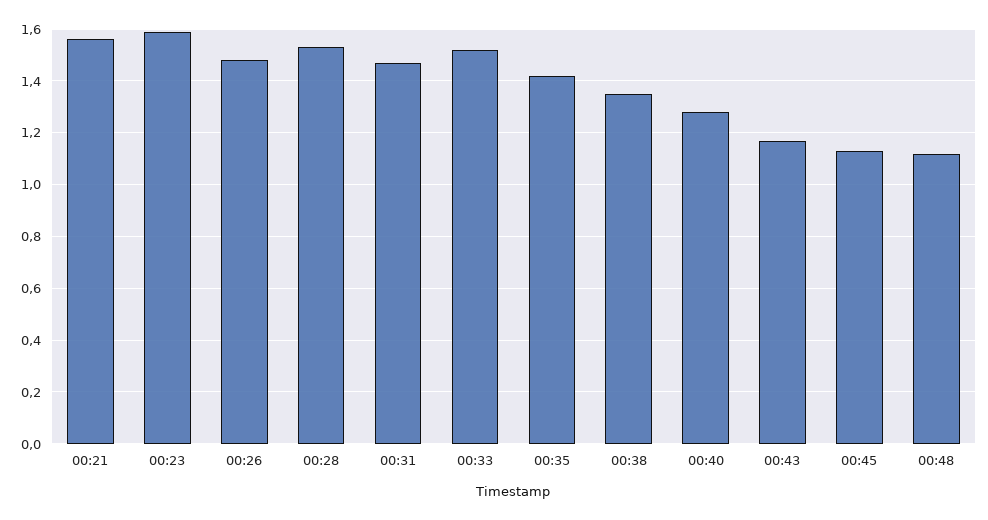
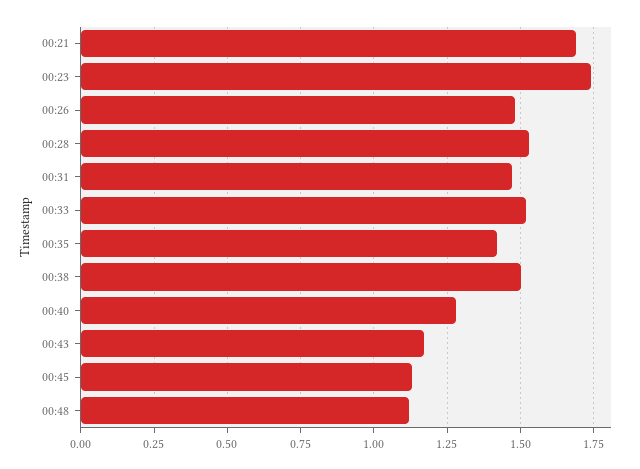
  {
-   "00:21": 1.55,
+   "00:21": 1.7,
-   "00:23": 1.6,
+   "00:23": 1.75,
    "00:26": 1.5,
    "00:28": 1.55,
    "00:31": 1.45,
    "00:33": 1.5,
    "00:35": 1.4,
-   "00:38": 1.35,
+   "00:38": 1.5,
    "00:40": 1.3,
    "00:43": 1.15,
    "00:45": 1.15,
    "00:48": 1.1
  }

